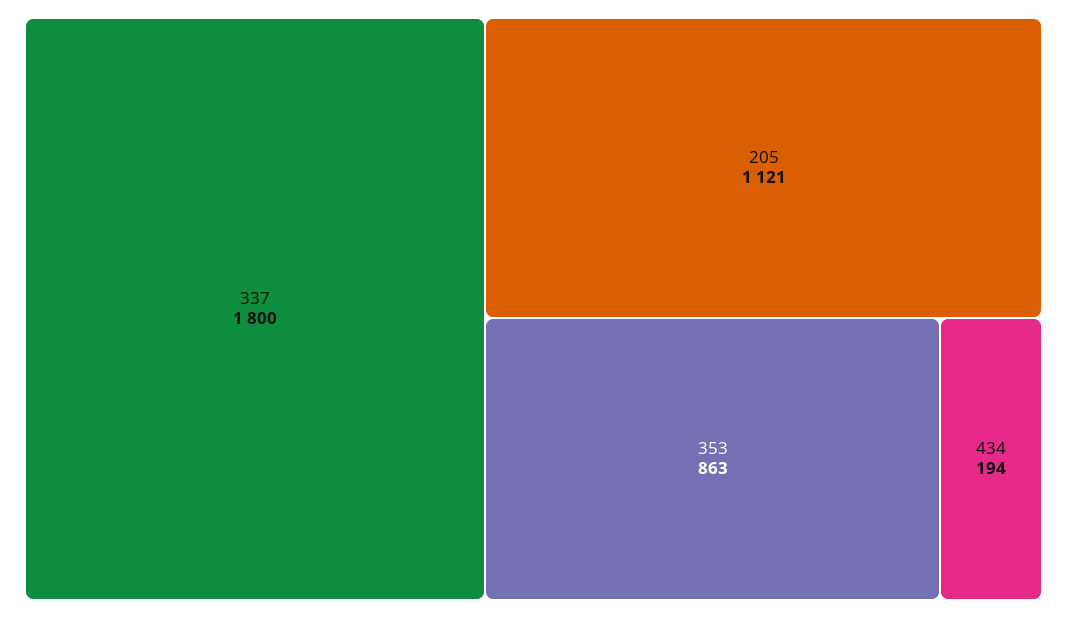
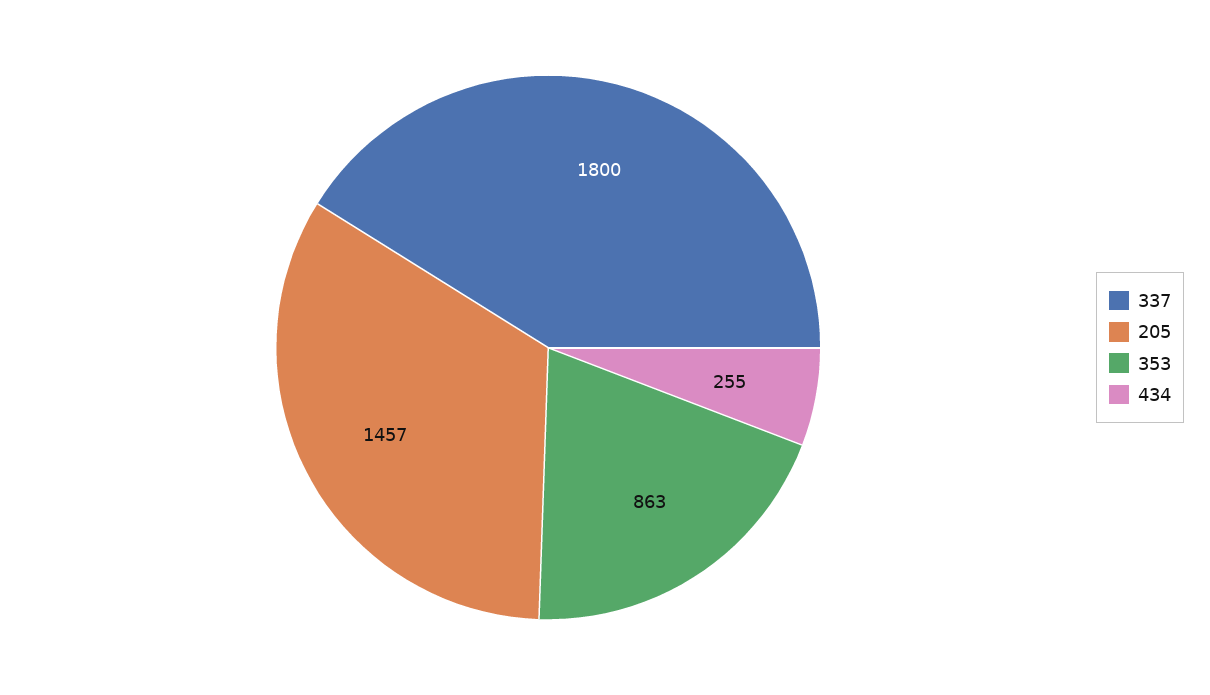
  {
    "337": 1800,
-   "205": 1121,
+   "205": 1457,
    "353": 863,
-   "434": 194
+   "434": 255
  }

